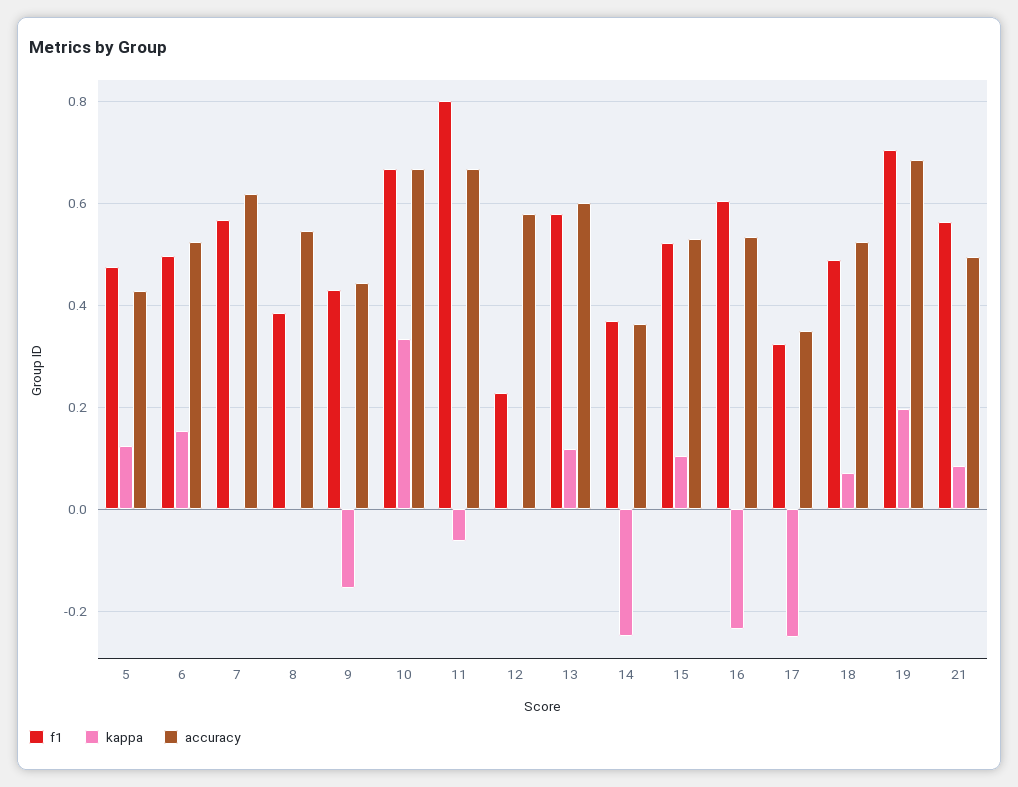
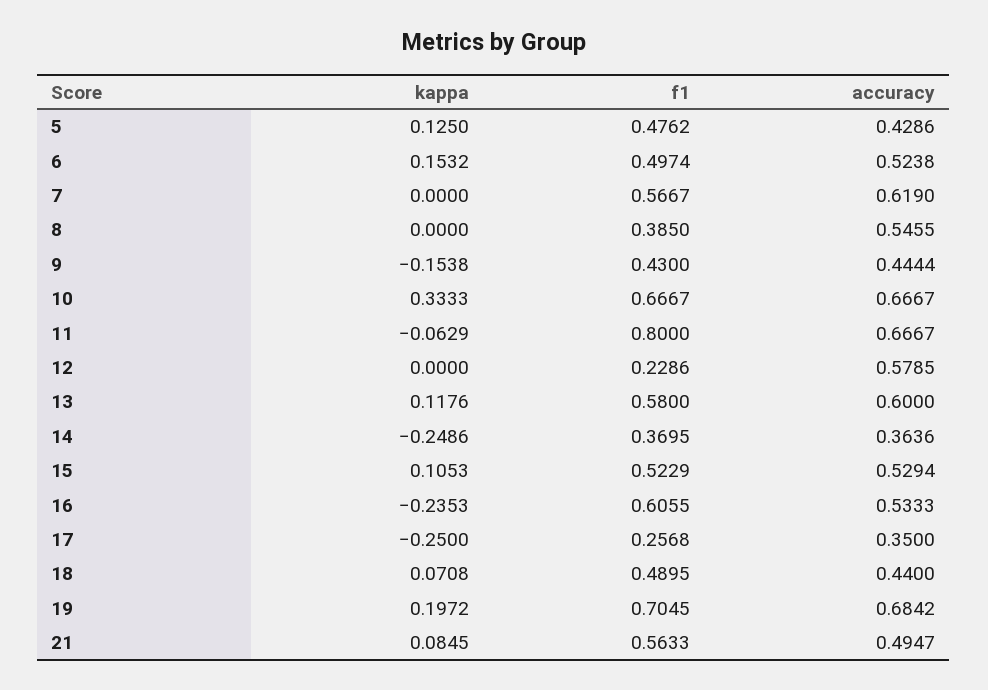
  {
    "f1": {
      "5": 0.4762,
      "6": 0.4974,
      "7": 0.5667,
      "8": 0.385,
      "9": 0.43,
      "10": 0.6667,
      "11": 0.8,
      "12": 0.2286,
      "13": 0.58,
      "14": 0.3695,
      "15": 0.5229,
      "16": 0.6055,
-     "17": 0.32,
+     "17": 0.2568,
      "18": 0.4895,
      "19": 0.7045,
      "21": 0.5633
    },
    "kappa": {
      "5": 0.125,
      "6": 0.1532,
      "7": 0,
      "8": 0,
      "9": -0.1538,
      "10": 0.3333,
      "11": -0.0629,
      "12": 0,
      "13": 0.1176,
      "14": -0.2486,
      "15": 0.1053,
      "16": -0.2353,
      "17": -0.25,
      "18": 0.0708,
      "19": 0.1972,
      "21": 0.0845
    },
    "accuracy": {
      "5": 0.4286,
      "6": 0.5238,
      "7": 0.619,
      "8": 0.5455,
      "9": 0.4444,
      "10": 0.6667,
      "11": 0.6667,
      "12": 0.5785,
      "13": 0.6,
      "14": 0.3636,
      "15": 0.5294,
      "16": 0.5333,
      "17": 0.35,
-     "18": 0.52,
+     "18": 0.44,
      "19": 0.6842,
      "21": 0.4947
    }
  }

